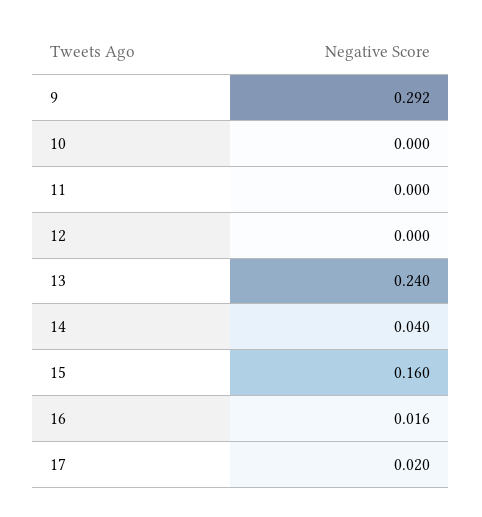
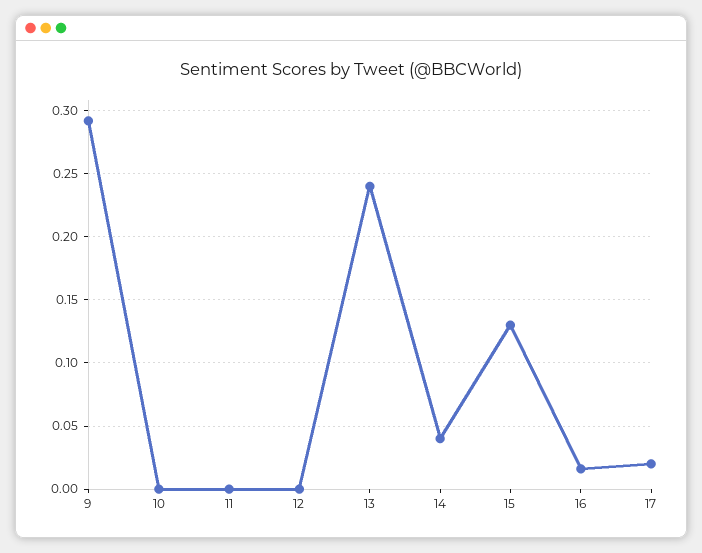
  {
    "9": 0.292,
    "10": 0,
    "11": 0,
    "12": 0,
    "13": 0.24,
    "14": 0.04,
-   "15": 0.16,
+   "15": 0.13,
    "16": 0.016,
    "17": 0.02
  }

